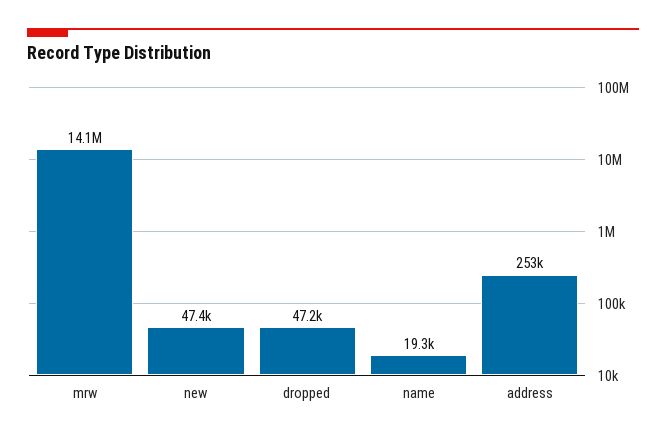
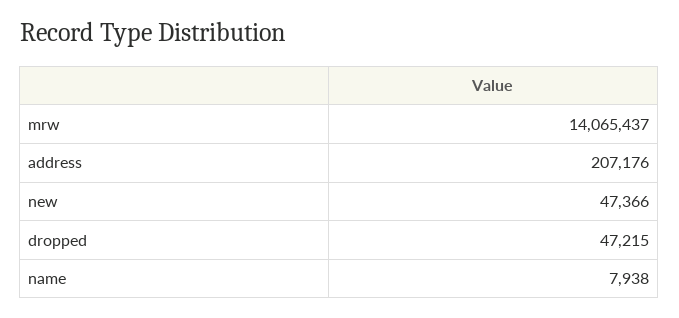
  {
    "mrw": 14065437,
    "new": 47366,
    "dropped": 47215,
-   "name": 19300,
+   "name": 7938,
-   "address": 253000
+   "address": 207176
  }

